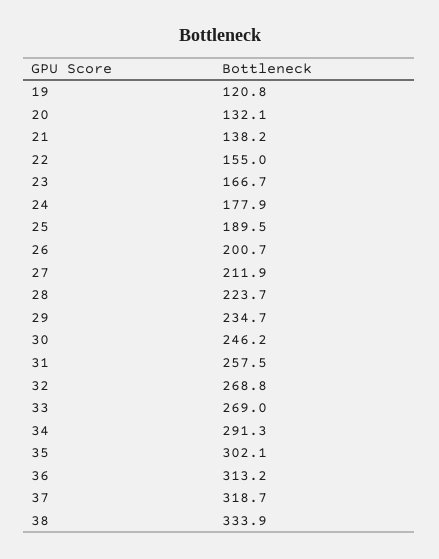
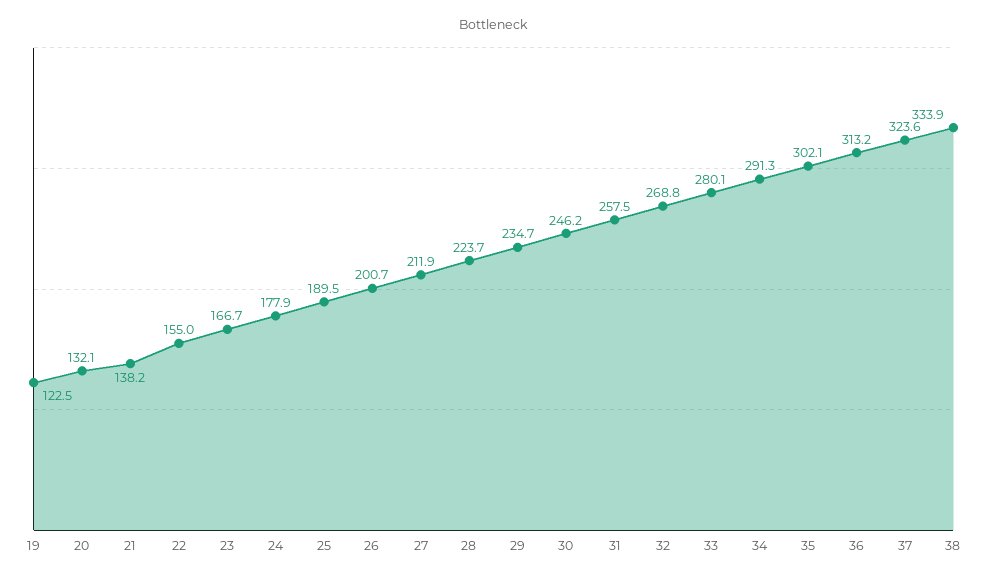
  {
-   "19": 120.8,
+   "19": 122.5,
    "20": 132.1,
    "21": 138.2,
    "22": 155,
    "23": 166.7,
    "24": 177.9,
    "25": 189.5,
    "26": 200.7,
    "27": 211.9,
    "28": 223.7,
    "29": 234.7,
    "30": 246.2,
    "31": 257.5,
    "32": 268.8,
-   "33": 269,
+   "33": 280.1,
    "34": 291.3,
    "35": 302.1,
    "36": 313.2,
-   "37": 318.7,
+   "37": 323.6,
    "38": 333.9
  }

